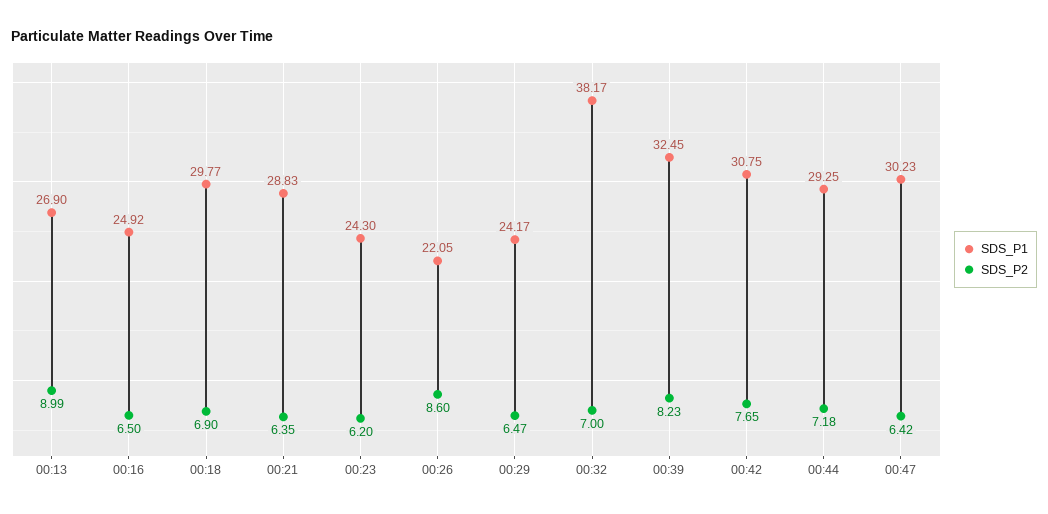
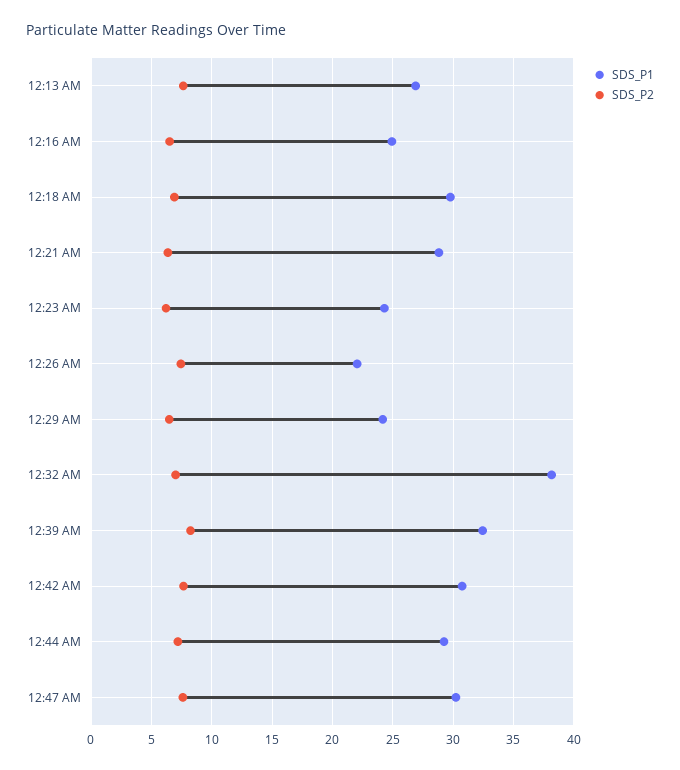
  {
    "SDS_P1": {
      "00:13": 26.9,
      "00:16": 24.92,
      "00:18": 29.77,
      "00:21": 28.83,
      "00:23": 24.3,
      "00:26": 22.05,
      "00:29": 24.17,
      "00:32": 38.17,
      "00:39": 32.45,
      "00:42": 30.75,
      "00:44": 29.25,
      "00:47": 30.23
    },
    "SDS_P2": {
-     "00:13": 8.99,
+     "00:13": 7.5,
      "00:16": 6.5,
      "00:18": 6.9,
      "00:21": 6.35,
      "00:23": 6.2,
-     "00:26": 8.6,
+     "00:26": 7.5,
      "00:29": 6.47,
      "00:32": 7,
      "00:39": 8.23,
      "00:42": 7.65,
      "00:44": 7.18,
-     "00:47": 6.42
+     "00:47": 7.5
    }
  }

